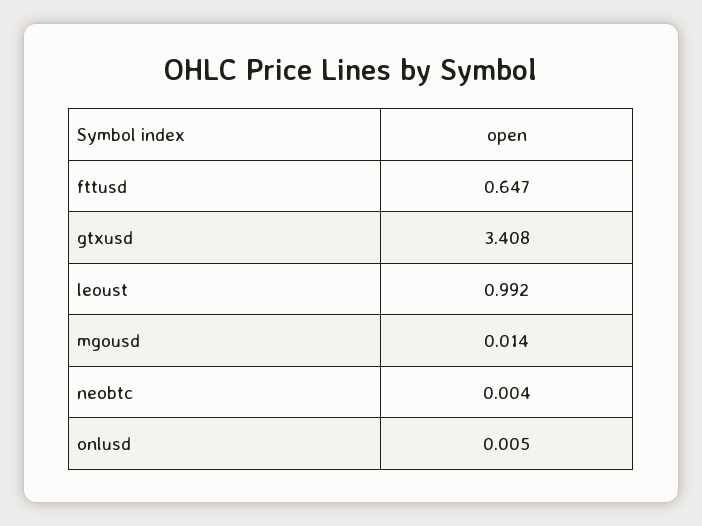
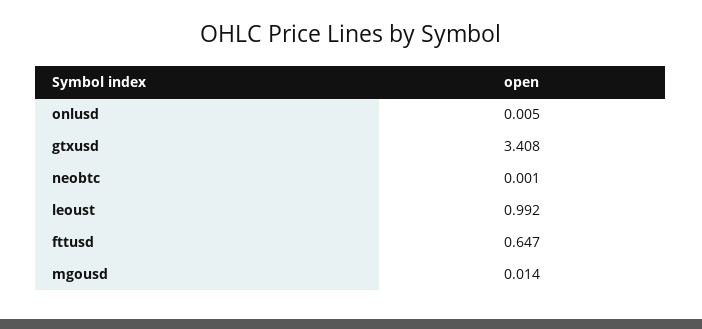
  {
    "fttusd": 0.647,
    "gtxusd": 3.408,
    "leoust": 0.992,
    "mgousd": 0.014,
-   "neobtc": 0.004,
+   "neobtc": 0.001,
    "onlusd": 0.005
  }

